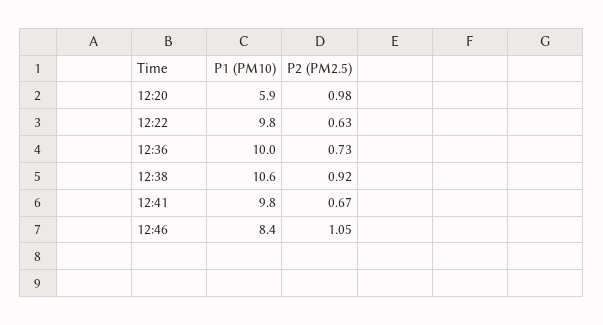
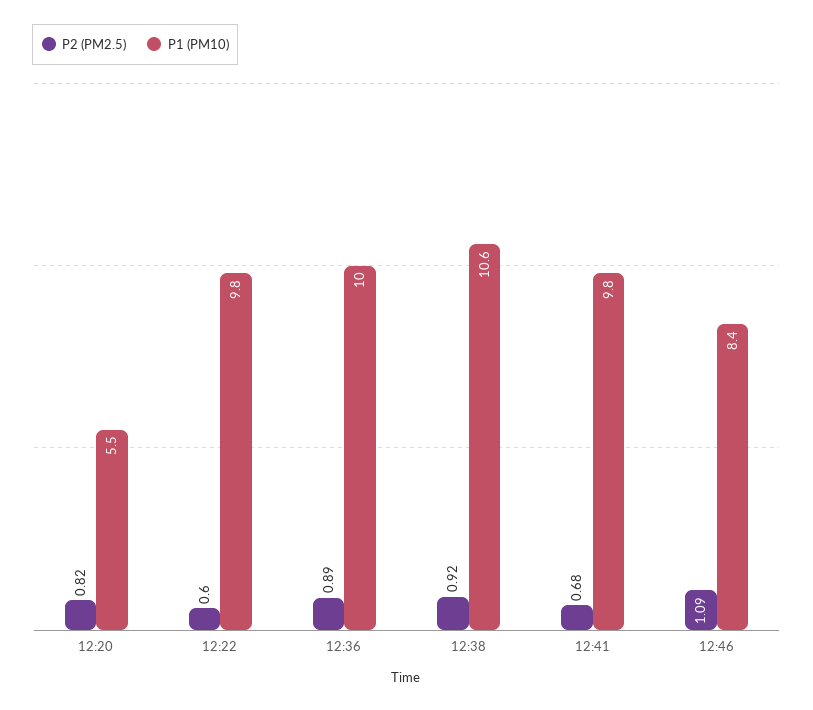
  {
    "P1 (PM10)": {
-     "12:20": 5.9,
+     "12:20": 5.5,
      "12:22": 9.8,
      "12:36": 10,
      "12:38": 10.6,
      "12:41": 9.8,
      "12:46": 8.4
    },
    "P2 (PM2.5)": {
-     "12:20": 0.98,
+     "12:20": 0.82,
-     "12:22": 0.63,
+     "12:22": 0.6,
-     "12:36": 0.73,
+     "12:36": 0.89,
      "12:38": 0.92,
-     "12:41": 0.67,
+     "12:41": 0.68,
-     "12:46": 1.05
+     "12:46": 1.09
    }
  }

